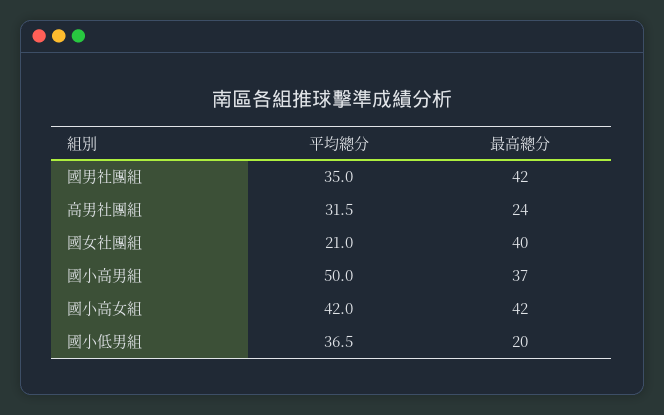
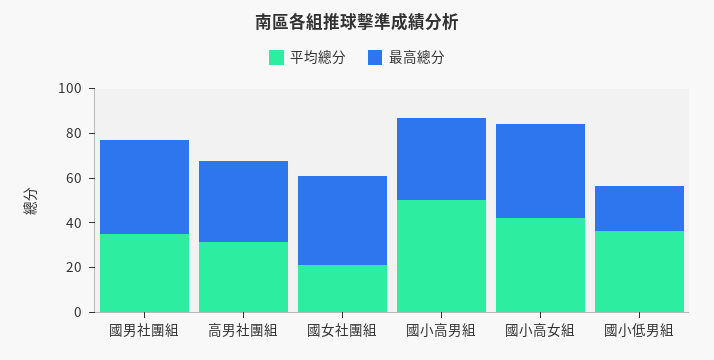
  {
    "平均總分": {
      "國男社團組": 35,
      "高男社團組": 31.5,
      "國女社團組": 21,
      "國小高男組": 50,
      "國小高女組": 42,
      "國小低男組": 36.5
    },
    "最高總分": {
      "國男社團組": 42,
-     "高男社團組": 24,
+     "高男社團組": 35,
      "國女社團組": 40,
      "國小高男組": 37,
      "國小高女組": 42,
      "國小低男組": 20
    }
  }

